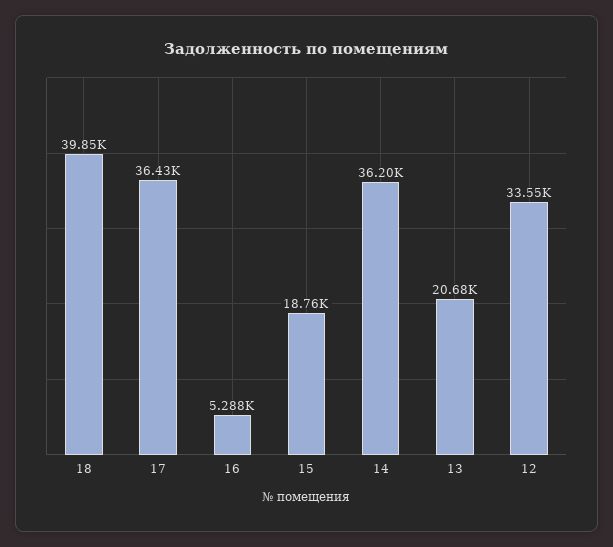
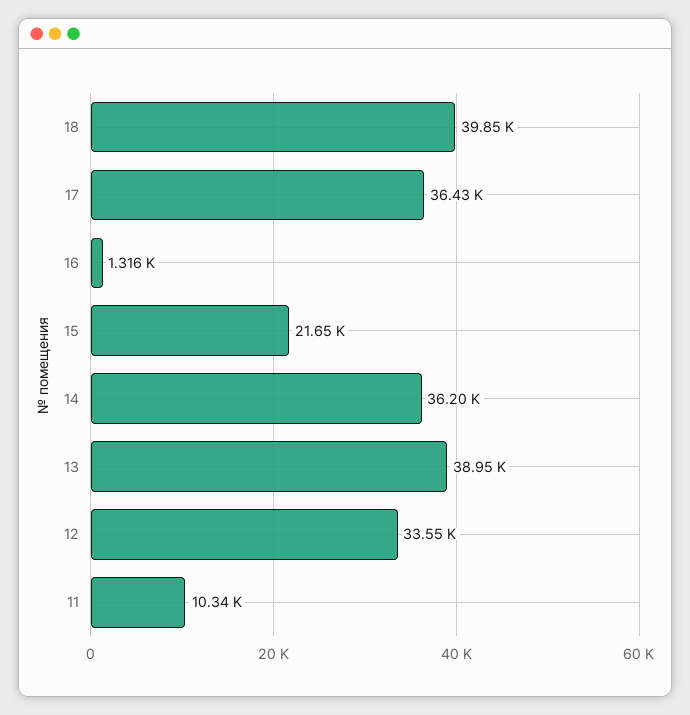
  {
    "18": 39850,
    "17": 36430,
-   "16": 5288,
+   "16": 1316,
-   "15": 18760,
+   "15": 21650,
    "14": 36200,
-   "13": 20680,
+   "13": 38950,
-   "12": 33550
+   "12": 33550,
+   "11": 10340
  }

